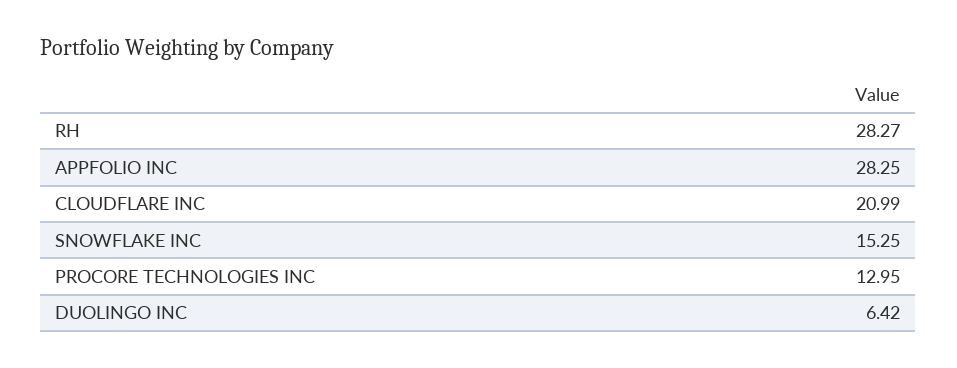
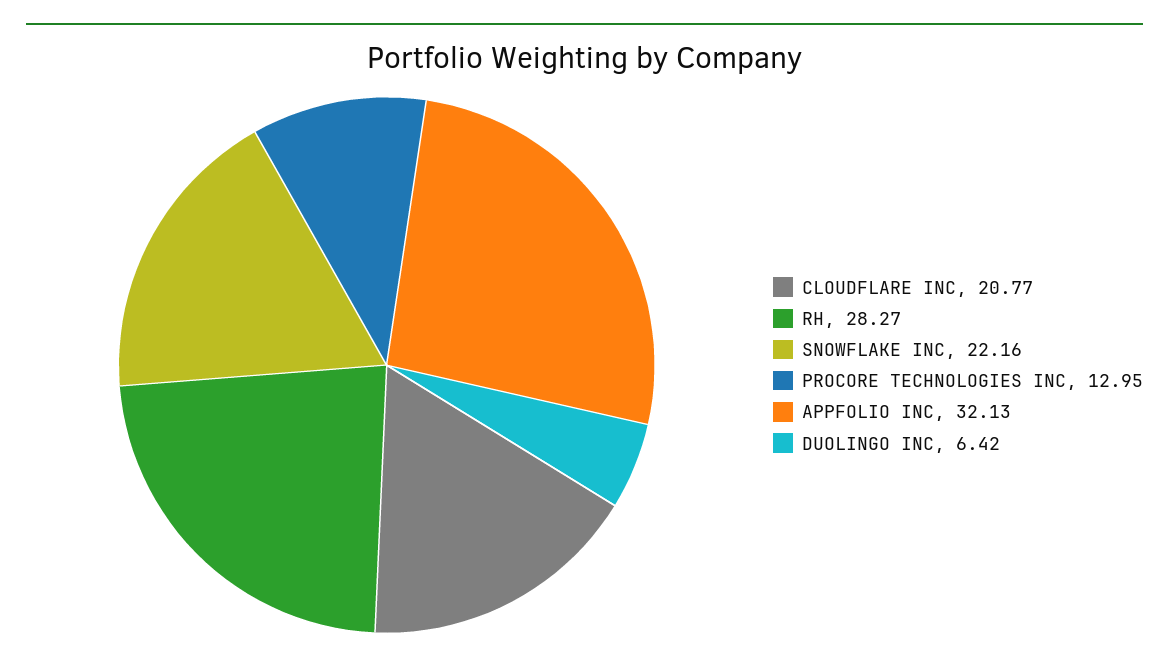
  {
    "RH": 28.27,
-   "APPFOLIO INC": 28.25,
+   "APPFOLIO INC": 32.13,
-   "CLOUDFLARE INC": 20.99,
+   "CLOUDFLARE INC": 20.77,
-   "SNOWFLAKE INC": 15.25,
+   "SNOWFLAKE INC": 22.16,
    "PROCORE TECHNOLOGIES INC": 12.95,
    "DUOLINGO INC": 6.42
  }

